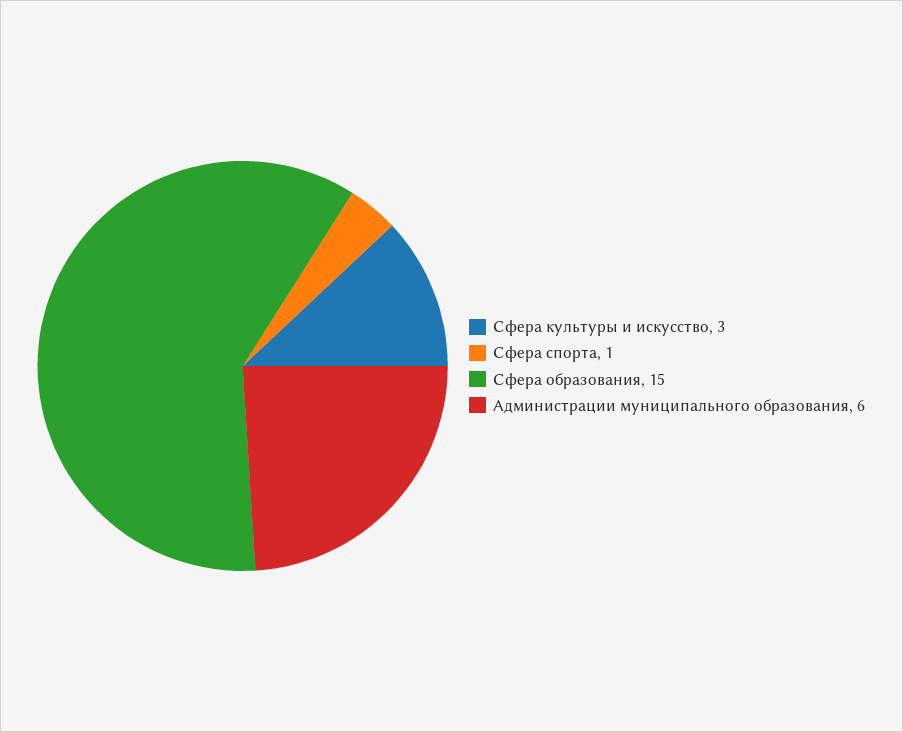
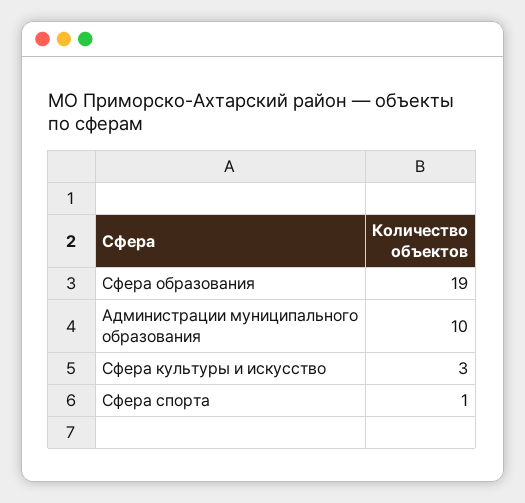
  {
    "Сфера культуры и искусство": 3,
    "Сфера спорта": 1,
-   "Сфера образования": 15,
+   "Сфера образования": 19,
-   "Администрации муниципального образования": 6
+   "Администрации муниципального образования": 10
  }

